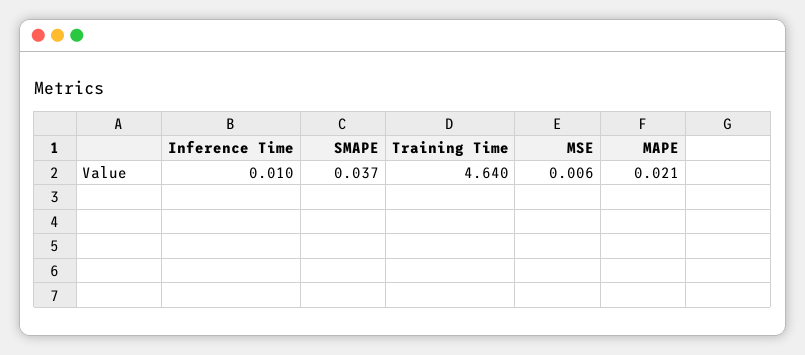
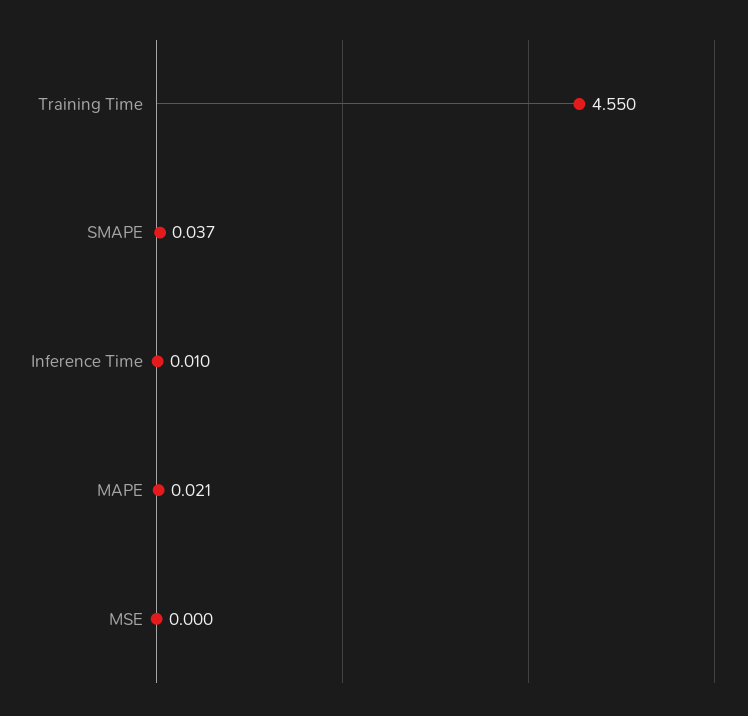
  {
    "Inference Time": 0.01,
    "SMAPE": 0.037,
-   "Training Time": 4.64,
+   "Training Time": 4.55,
-   "MSE": 0.006,
+   "MSE": 0,
    "MAPE": 0.021
  }

